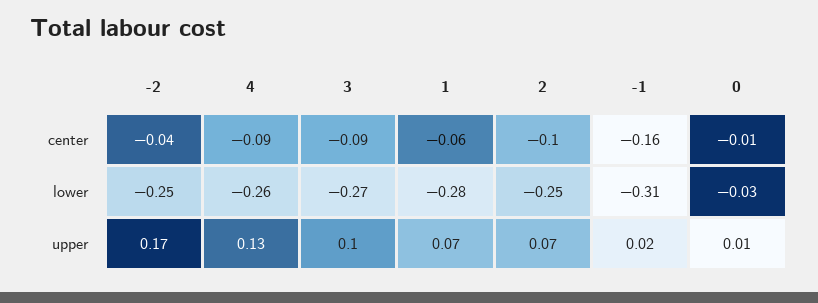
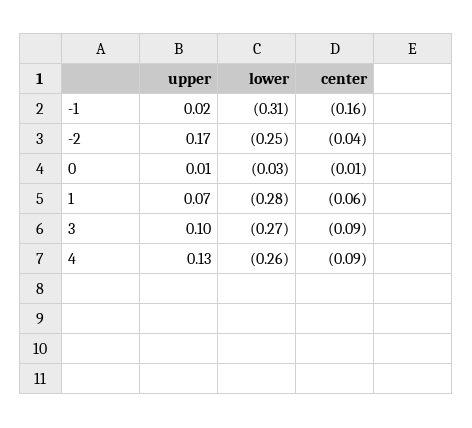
  {
    "-2": {
      "center": -0.04,
      "lower": -0.25,
      "upper": 0.17
    },
    "4": {
      "center": -0.09,
      "lower": -0.26,
      "upper": 0.13
    },
    "3": {
      "center": -0.09,
      "lower": -0.27,
      "upper": 0.1
    },
    "1": {
      "center": -0.06,
      "lower": -0.28,
      "upper": 0.07
    },
-   "2": {
-     "center": -0.1,
-     "lower": -0.25,
-     "upper": 0.07
-   },
    "-1": {
      "center": -0.16,
      "lower": -0.31,
      "upper": 0.02
    },
    "0": {
      "center": -0.01,
      "lower": -0.03,
      "upper": 0.01
    }
  }

